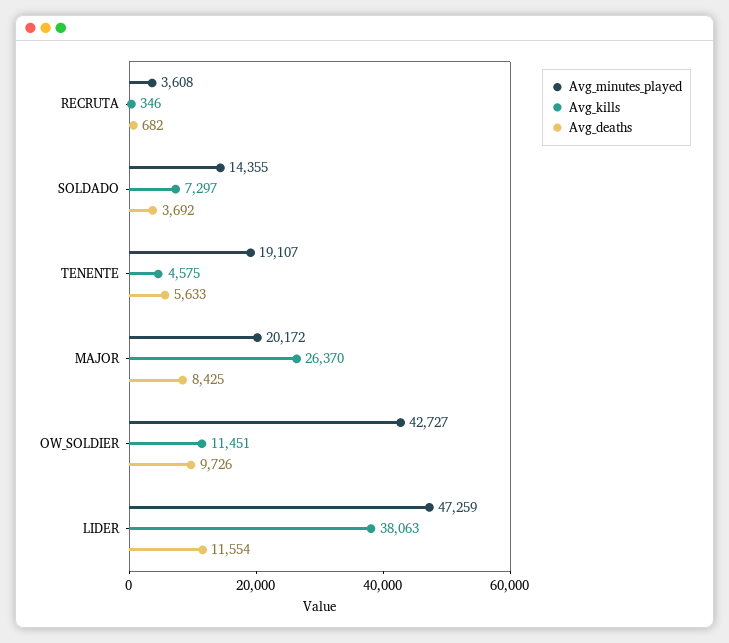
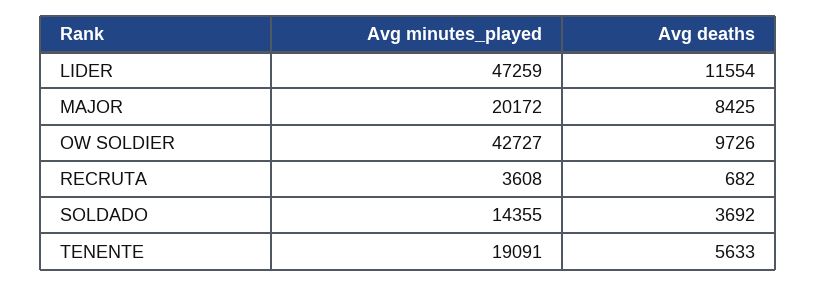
  {
    "Avg_minutes_played": {
      "RECRUTA": 3608,
      "SOLDADO": 14355,
-     "TENENTE": 19107,
+     "TENENTE": 19091,
      "MAJOR": 20172,
      "OW_SOLDIER": 42727,
      "LIDER": 47259
    },
-   "Avg_kills": {
-     "RECRUTA": 346,
-     "SOLDADO": 7297,
-     "TENENTE": 4575,
-     "MAJOR": 26370,
-     "OW_SOLDIER": 11451,
-     "LIDER": 38063
-   },
    "Avg_deaths": {
      "RECRUTA": 682,
      "SOLDADO": 3692,
      "TENENTE": 5633,
      "MAJOR": 8425,
      "OW_SOLDIER": 9726,
      "LIDER": 11554
    }
  }

